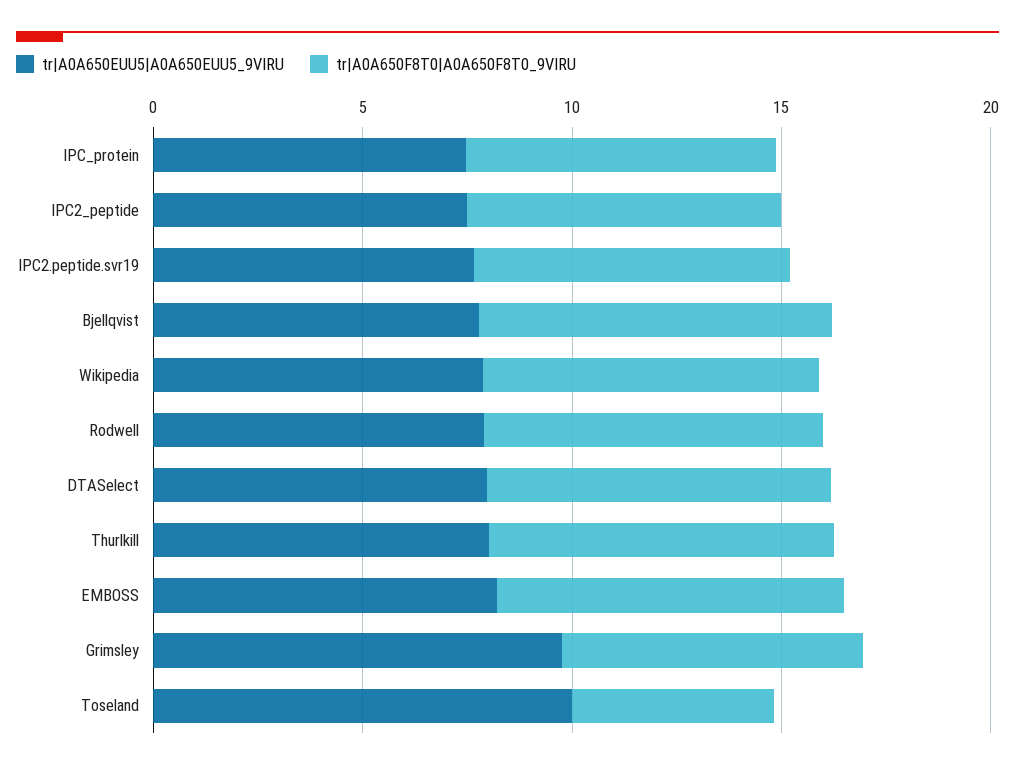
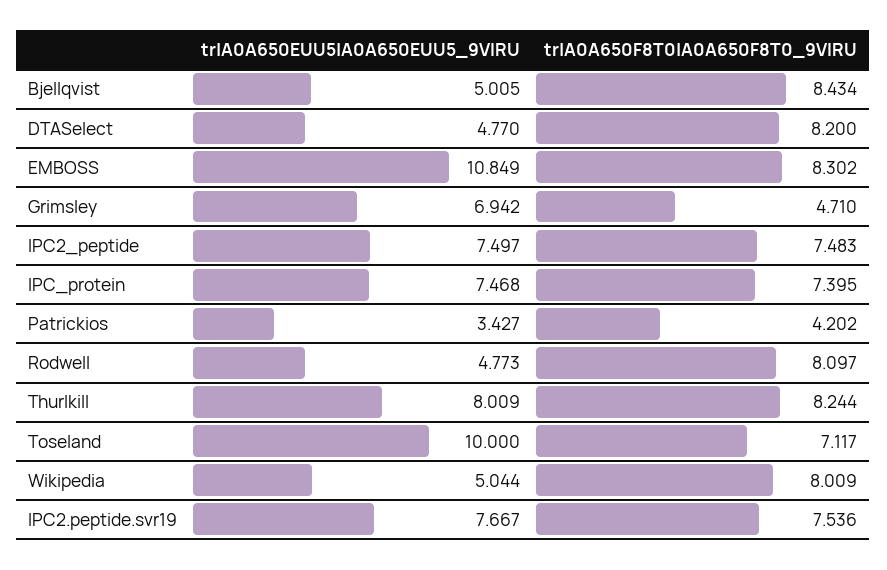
  {
    "tr|A0A650EUU5|A0A650EUU5_9VIRU": {
      "IPC_protein": 7.468,
      "IPC2_peptide": 7.497,
      "IPC2.peptide.svr19": 7.667,
-     "Bjellqvist": 8,
+     "Bjellqvist": 5.005,
-     "Wikipedia": 8,
+     "Wikipedia": 5.044,
-     "Rodwell": 8,
+     "Rodwell": 4.773,
-     "DTASelect": 8,
+     "DTASelect": 4.77,
      "Thurlkill": 8.009,
-     "EMBOSS": 8,
+     "EMBOSS": 10.849,
-     "Grimsley": 10,
+     "Grimsley": 6.942,
-     "Toseland": 10
+     "Toseland": 10,
+     "Patrickios": 3.427
    },
    "tr|A0A650F8T0|A0A650F8T0_9VIRU": {
      "IPC_protein": 7.395,
      "IPC2_peptide": 7.483,
      "IPC2.peptide.svr19": 7.536,
      "Bjellqvist": 8.434,
      "Wikipedia": 8.009,
      "Rodwell": 8.097,
      "DTASelect": 8.2,
      "Thurlkill": 8.244,
      "EMBOSS": 8.302,
-     "Grimsley": 7,
+     "Grimsley": 4.71,
-     "Toseland": 5
+     "Toseland": 7.117,
+     "Patrickios": 4.202
    }
  }

